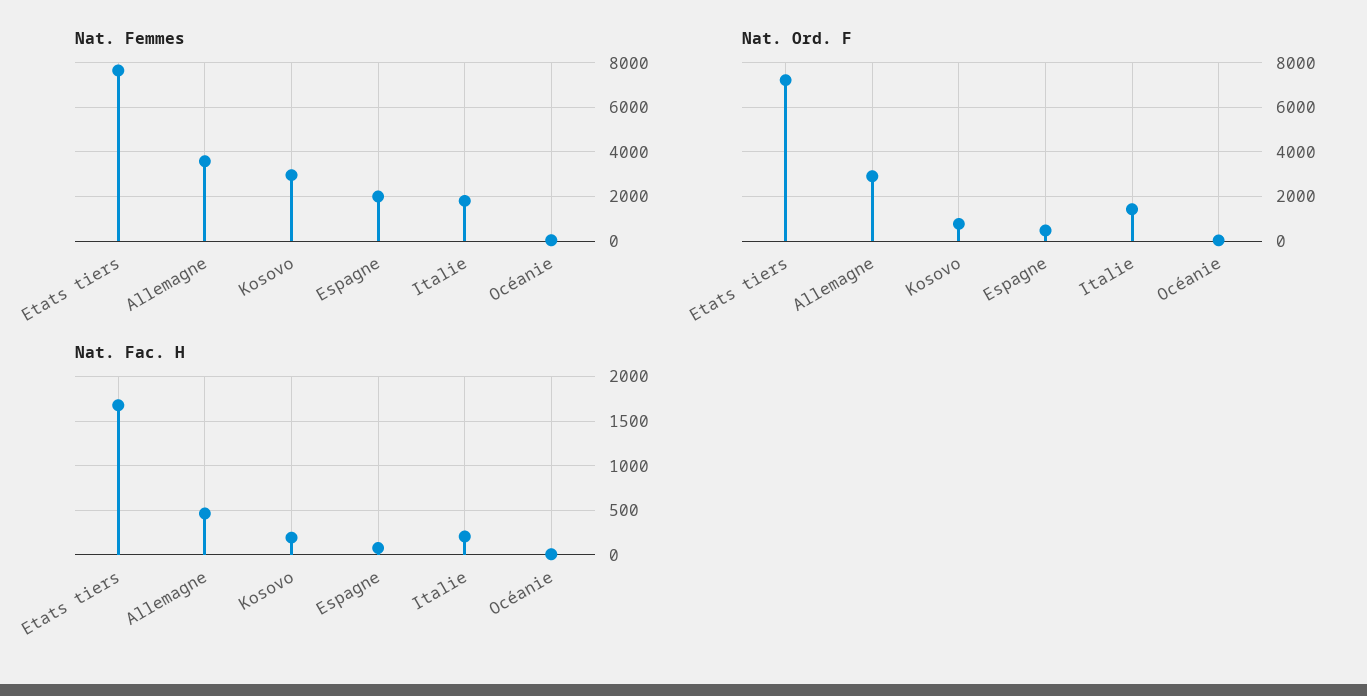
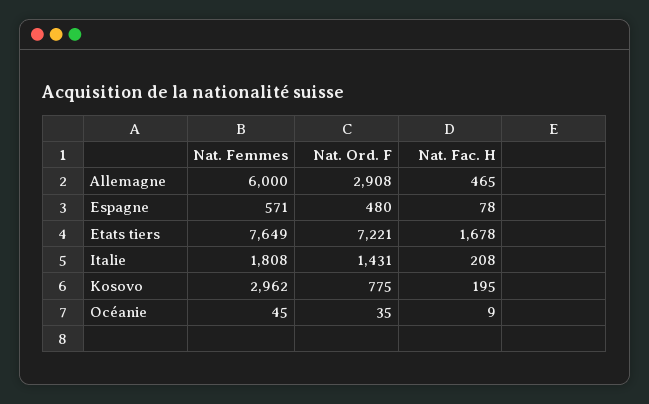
  {
    "Nat. Femmes": {
      "Etats tiers": 7649,
-     "Allemagne": 3500,
+     "Allemagne": 6000,
      "Kosovo": 2962,
-     "Espagne": 2000,
+     "Espagne": 571,
      "Italie": 1808,
      "Océanie": 45
    },
    "Nat. Ord. F": {
      "Etats tiers": 7221,
      "Allemagne": 2908,
      "Kosovo": 775,
      "Espagne": 480,
      "Italie": 1431,
      "Océanie": 35
    },
    "Nat. Fac. H": {
      "Etats tiers": 1678,
      "Allemagne": 465,
      "Kosovo": 195,
      "Espagne": 78,
      "Italie": 208,
      "Océanie": 9
    }
  }

